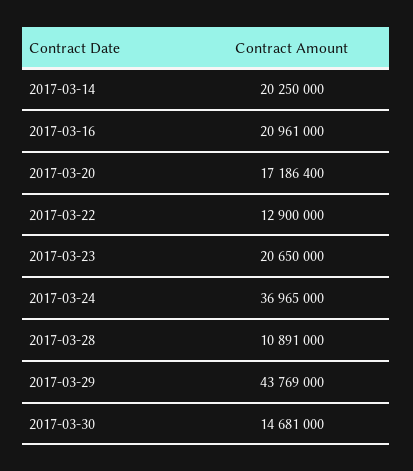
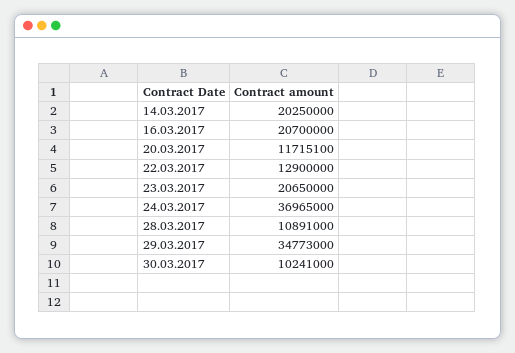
  {
    "2017-03-14": 20250000,
-   "2017-03-16": 20961000,
+   "2017-03-16": 20700000,
-   "2017-03-20": 17186400,
+   "2017-03-20": 11715100,
    "2017-03-22": 12900000,
    "2017-03-23": 20650000,
    "2017-03-24": 36965000,
    "2017-03-28": 10891000,
-   "2017-03-29": 43769000,
+   "2017-03-29": 34773000,
-   "2017-03-30": 14681000
+   "2017-03-30": 10241000
  }

